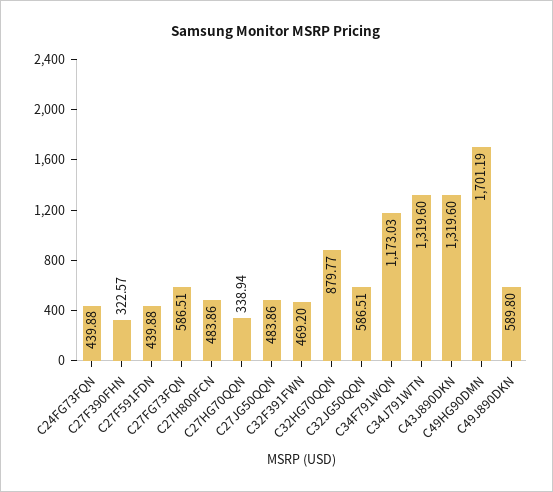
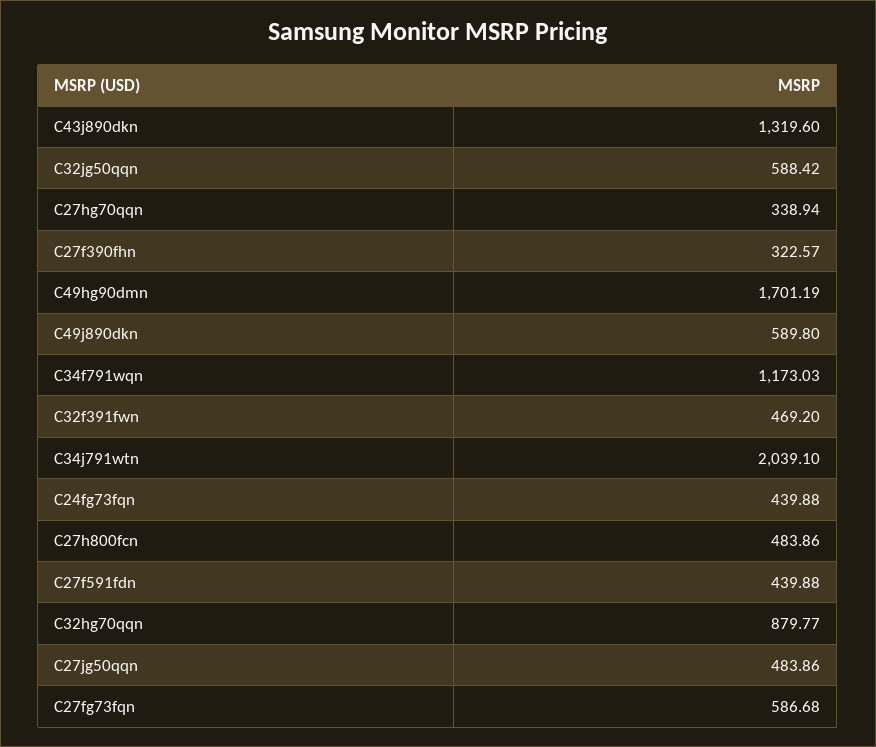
  {
    "C24FG73FQN": 439.88,
    "C27F390FHN": 322.57,
    "C27F591FDN": 439.88,
-   "C27FG73FQN": 586.51,
+   "C27FG73FQN": 586.68,
    "C27H800FCN": 483.86,
    "C27HG70QQN": 338.94,
    "C27JG50QQN": 483.86,
    "C32F391FWN": 469.2,
    "C32HG70QQN": 879.77,
-   "C32JG50QQN": 586.51,
+   "C32JG50QQN": 588.42,
    "C34F791WQN": 1173.03,
-   "C34J791WTN": 1319.6,
+   "C34J791WTN": 2039.1,
    "C43J890DKN": 1319.6,
    "C49HG90DMN": 1701.19,
    "C49J890DKN": 589.8
  }

